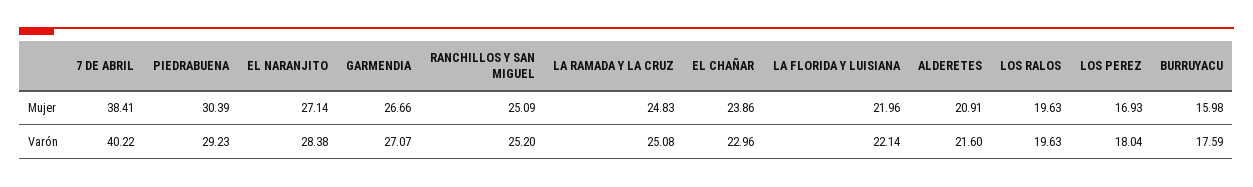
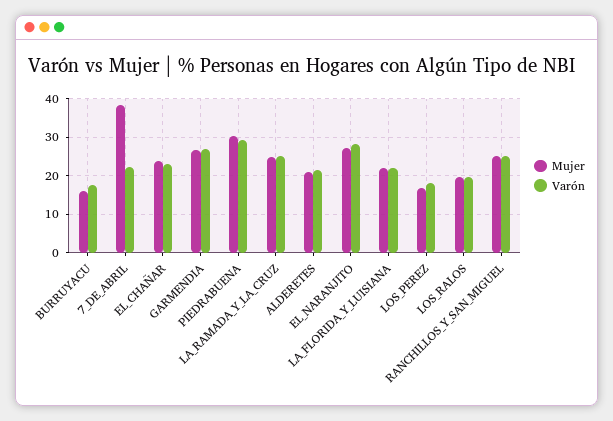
  {
    "Mujer": {
      "7 DE ABRIL": 38.41,
      "PIEDRABUENA": 30.39,
      "EL NARANJITO": 27.14,
      "GARMENDIA": 26.66,
      "RANCHILLOS Y SAN MIGUEL": 25.09,
      "LA RAMADA Y LA CRUZ": 24.83,
      "EL CHAÑAR": 23.86,
      "LA FLORIDA Y LUISIANA": 21.96,
      "ALDERETES": 20.91,
      "LOS RALOS": 19.63,
      "LOS PEREZ": 16.93,
      "BURRUYACU": 15.98
    },
    "Varón": {
-     "7 DE ABRIL": 40.22,
+     "7 DE ABRIL": 22,
      "PIEDRABUENA": 29.23,
      "EL NARANJITO": 28.38,
      "GARMENDIA": 27.07,
      "RANCHILLOS Y SAN MIGUEL": 25.2,
      "LA RAMADA Y LA CRUZ": 25.08,
      "EL CHAÑAR": 22.96,
      "LA FLORIDA Y LUISIANA": 22.14,
      "ALDERETES": 21.6,
      "LOS RALOS": 19.63,
      "LOS PEREZ": 18.04,
      "BURRUYACU": 17.59
    }
  }

